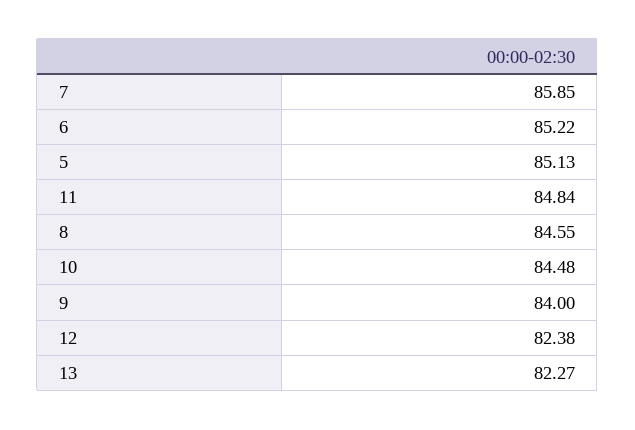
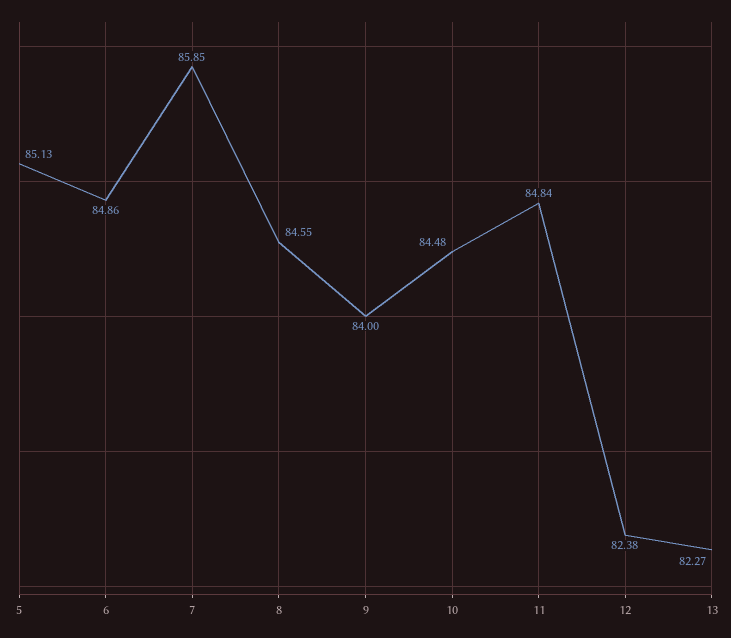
  {
    "7": 85.85,
-   "6": 85.22,
+   "6": 84.86,
    "5": 85.13,
    "11": 84.84,
    "8": 84.55,
    "10": 84.48,
    "9": 84,
    "12": 82.38,
    "13": 82.27
  }

